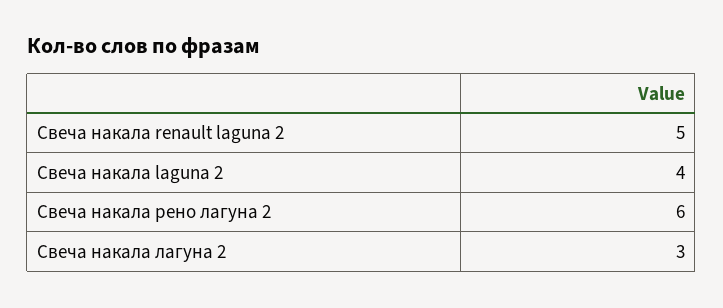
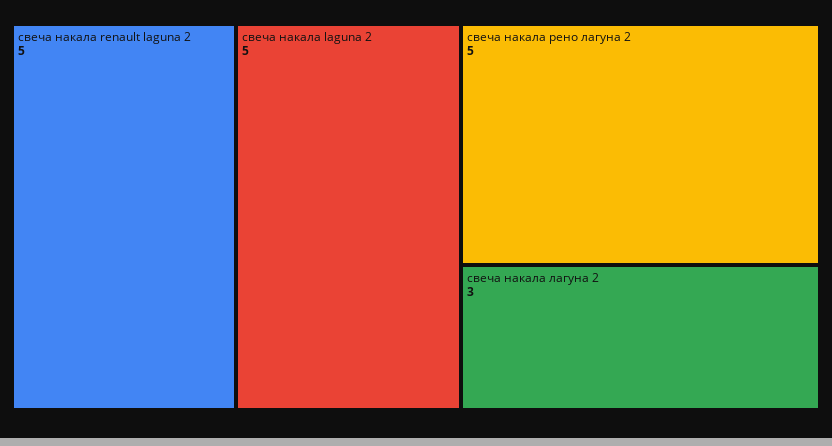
  {
    "Свеча накала renault laguna 2": 5,
-   "Свеча накала laguna 2": 4,
+   "Свеча накала laguna 2": 5,
-   "Свеча накала рено лагуна 2": 6,
+   "Свеча накала рено лагуна 2": 5,
    "Свеча накала лагуна 2": 3
  }

